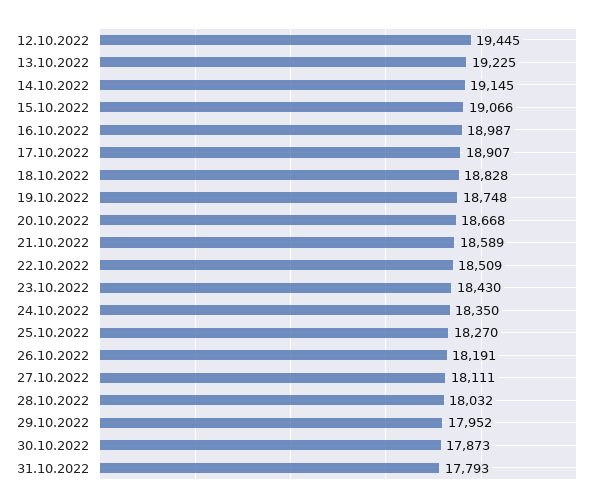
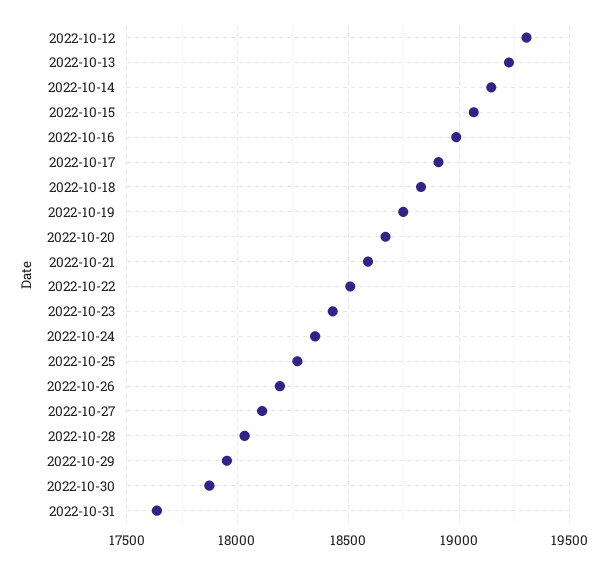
  {
-   "12.10.2022": 19445,
+   "12.10.2022": 19300,
    "13.10.2022": 19225,
    "14.10.2022": 19145,
    "15.10.2022": 19066,
    "16.10.2022": 18987,
    "17.10.2022": 18907,
    "18.10.2022": 18828,
    "19.10.2022": 18748,
    "20.10.2022": 18668,
    "21.10.2022": 18589,
    "22.10.2022": 18509,
    "23.10.2022": 18430,
    "24.10.2022": 18350,
    "25.10.2022": 18270,
    "26.10.2022": 18191,
    "27.10.2022": 18111,
    "28.10.2022": 18032,
    "29.10.2022": 17952,
    "30.10.2022": 17873,
-   "31.10.2022": 17793
+   "31.10.2022": 17650
  }

